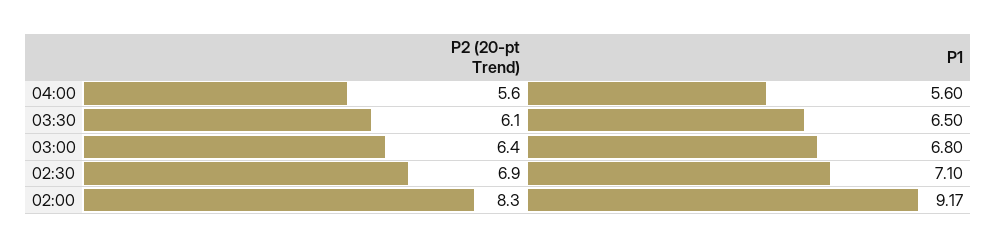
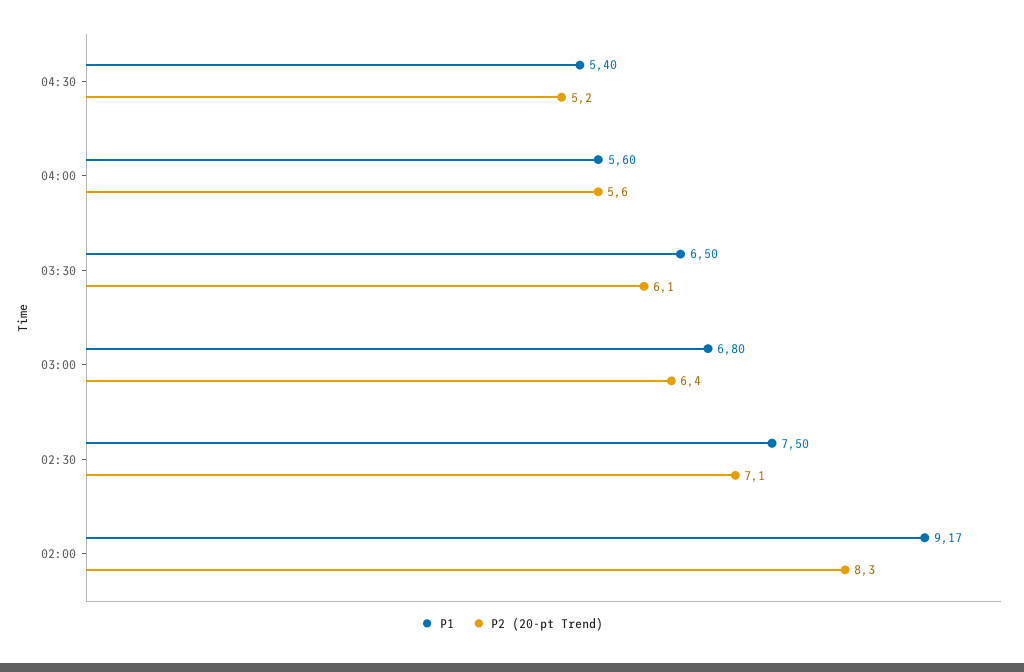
  {
    "P2 (20-pt Trend)": {
      "04:00": 5.6,
      "03:30": 6.1,
      "03:00": 6.4,
-     "02:30": 6.9,
+     "02:30": 7.1,
-     "02:00": 8.3
+     "02:00": 8.3,
+     "04:30": 5.2
    },
    "P1": {
      "04:00": 5.6,
      "03:30": 6.5,
      "03:00": 6.8,
-     "02:30": 7.1,
+     "02:30": 7.5,
-     "02:00": 9.17
+     "02:00": 9.17,
+     "04:30": 5.4
    }
  }

